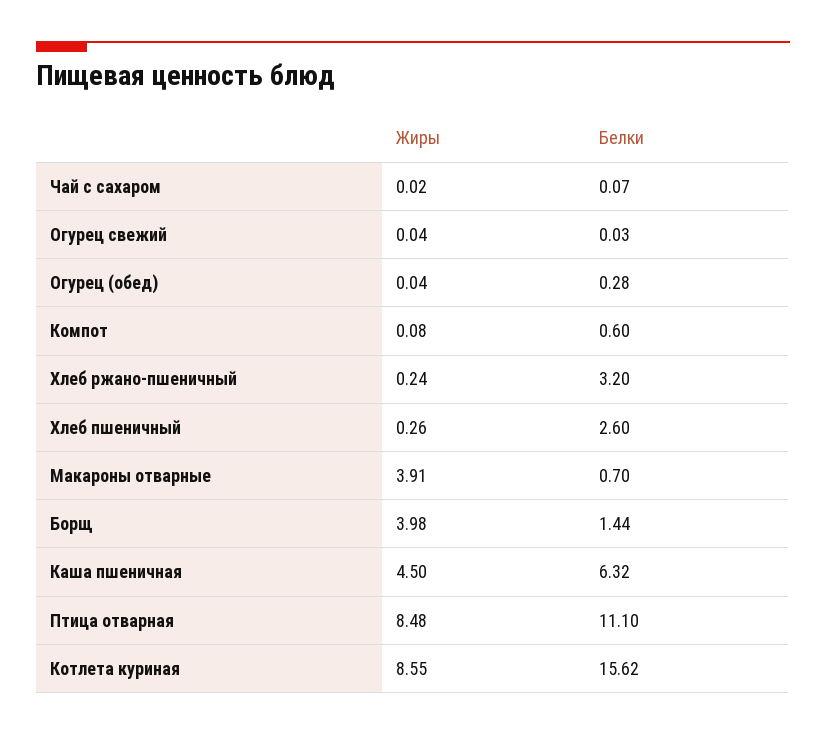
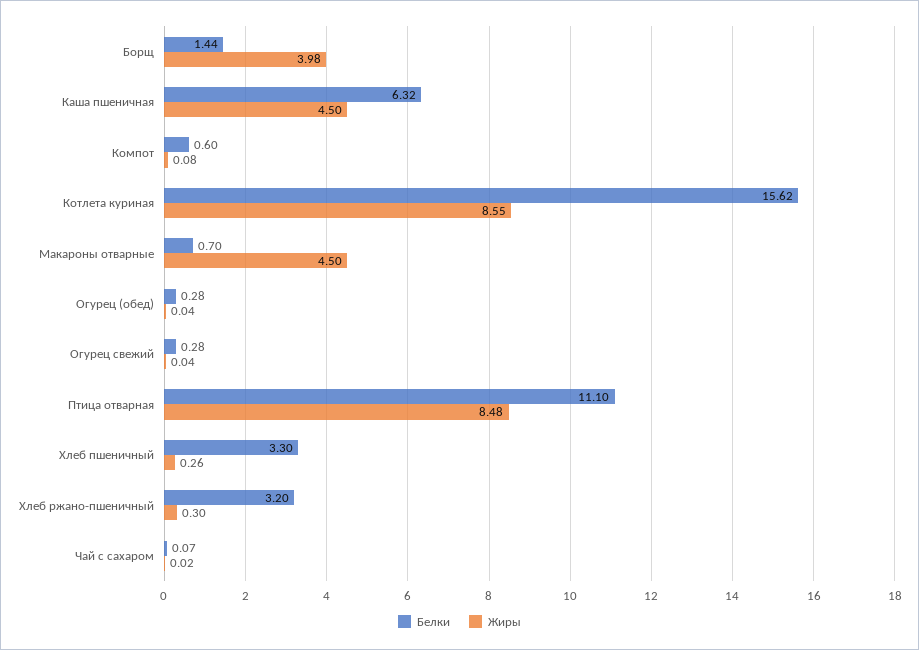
  {
    "Жиры": {
      "Чай с сахаром": 0.02,
      "Огурец свежий": 0.04,
      "Огурец (обед)": 0.04,
      "Компот": 0.08,
-     "Хлеб ржано-пшеничный": 0.24,
+     "Хлеб ржано-пшеничный": 0.3,
      "Хлеб пшеничный": 0.26,
-     "Макароны отварные": 3.91,
+     "Макароны отварные": 4.5,
      "Борщ": 3.98,
      "Каша пшеничная": 4.5,
      "Птица отварная": 8.48,
      "Котлета куриная": 8.55
    },
    "Белки": {
      "Чай с сахаром": 0.07,
-     "Огурец свежий": 0.03,
+     "Огурец свежий": 0.28,
      "Огурец (обед)": 0.28,
      "Компот": 0.6,
      "Хлеб ржано-пшеничный": 3.2,
-     "Хлеб пшеничный": 2.6,
+     "Хлеб пшеничный": 3.3,
      "Макароны отварные": 0.7,
      "Борщ": 1.44,
      "Каша пшеничная": 6.32,
      "Птица отварная": 11.1,
      "Котлета куриная": 15.62
    }
  }

